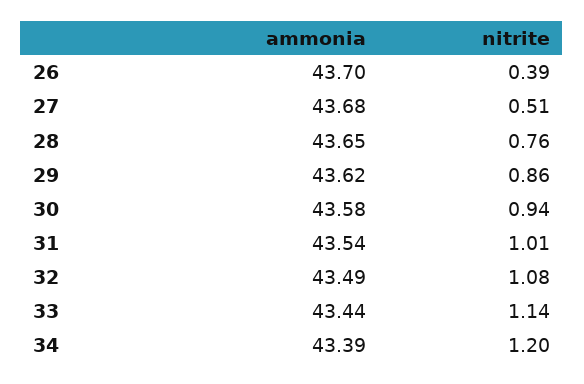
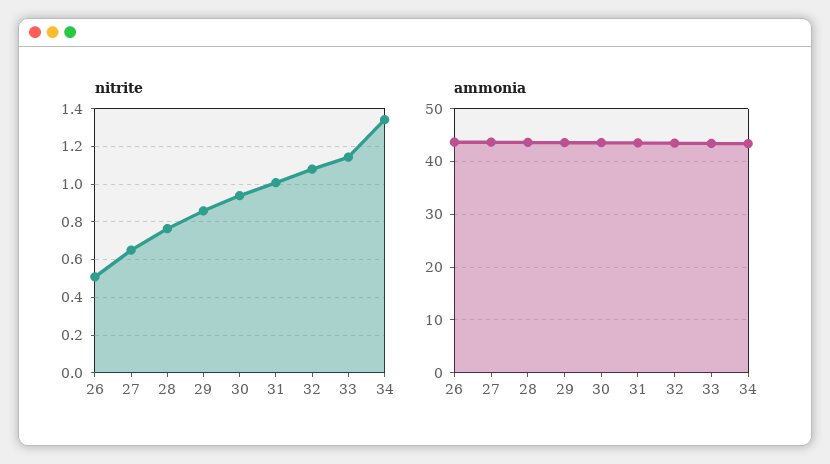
  {
    "ammonia": {
      "26": 43.7,
      "27": 43.68,
      "28": 43.65,
      "29": 43.62,
      "30": 43.58,
      "31": 43.54,
      "32": 43.49,
      "33": 43.44,
      "34": 43.39
    },
    "nitrite": {
-     "26": 0.39,
+     "26": 0.5,
-     "27": 0.51,
+     "27": 0.65,
      "28": 0.76,
      "29": 0.86,
      "30": 0.94,
      "31": 1.01,
      "32": 1.08,
      "33": 1.14,
-     "34": 1.2
+     "34": 1.35
    }
  }

